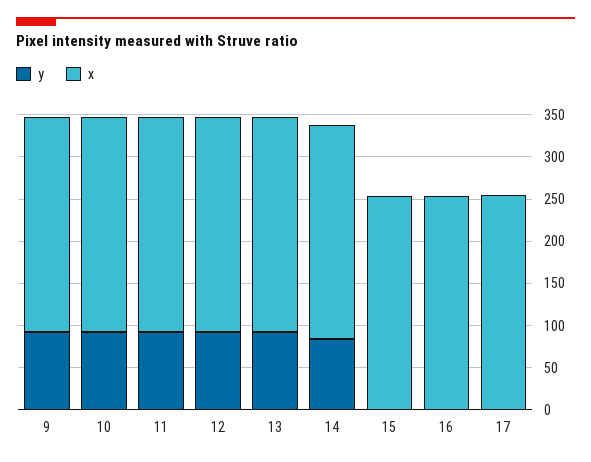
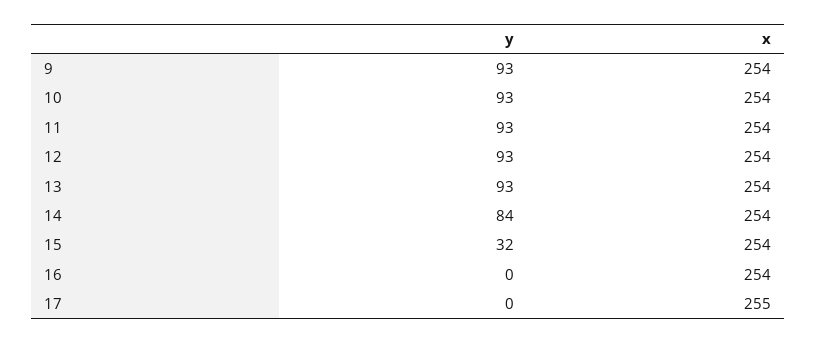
  {
    "y": {
      "9": 93,
      "10": 93,
      "11": 93,
      "12": 93,
      "13": 93,
      "14": 84,
-     "15": 0,
+     "15": 32,
      "16": 0,
      "17": 0
    },
    "x": {
      "9": 254,
      "10": 254,
      "11": 254,
      "12": 254,
      "13": 254,
      "14": 254,
      "15": 254,
      "16": 254,
      "17": 255
    }
  }

